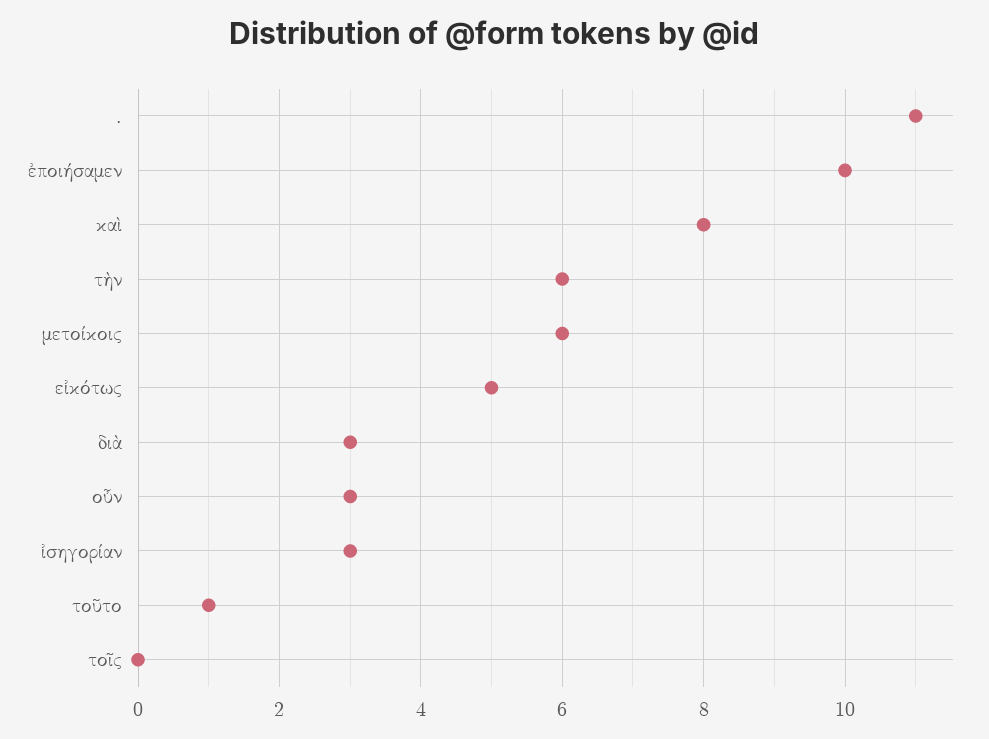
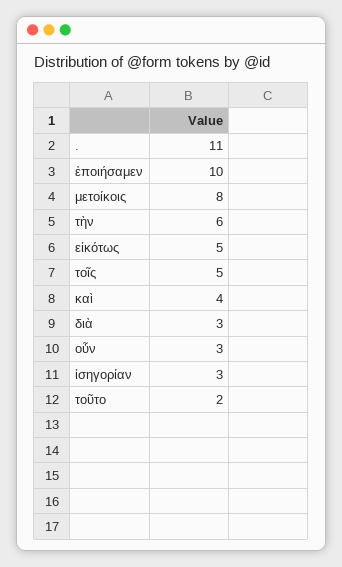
  {
    ".": 11,
    "ἐποιήσαμεν": 10,
-   "καὶ": 8,
+   "καὶ": 4,
    "τὴν": 6,
-   "μετοίκοις": 6,
+   "μετοίκοις": 8,
    "εἰκότως": 5,
    "διὰ": 3,
    "οὖν": 3,
    "ἰσηγορίαν": 3,
-   "τοῦτο": 1,
+   "τοῦτο": 2,
-   "τοῖς": 0
+   "τοῖς": 5
  }

